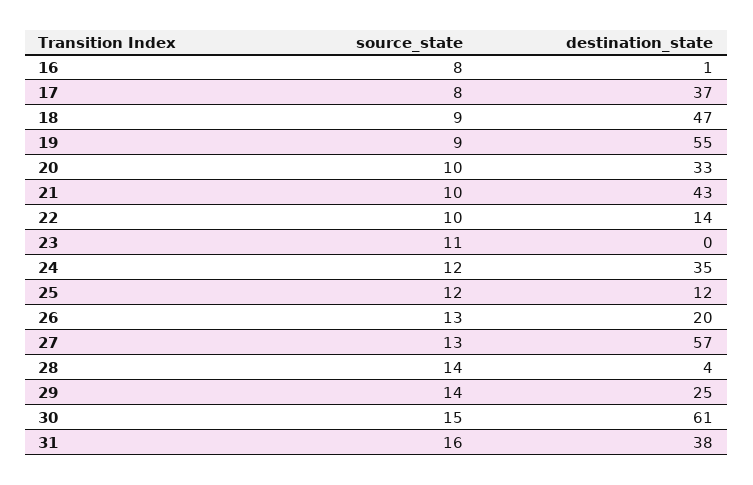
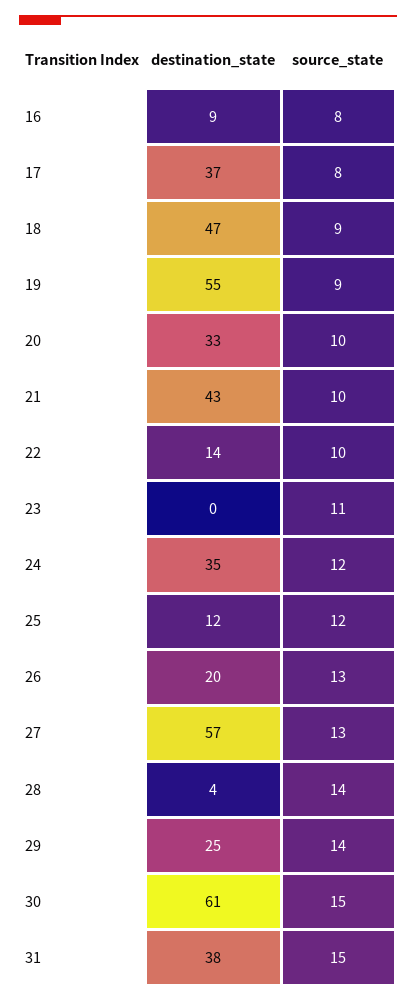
  {
    "source_state": {
      "16": 8,
      "17": 8,
      "18": 9,
      "19": 9,
      "20": 10,
      "21": 10,
      "22": 10,
      "23": 11,
      "24": 12,
      "25": 12,
      "26": 13,
      "27": 13,
      "28": 14,
      "29": 14,
      "30": 15,
-     "31": 16
+     "31": 15
    },
    "destination_state": {
-     "16": 1,
+     "16": 9,
      "17": 37,
      "18": 47,
      "19": 55,
      "20": 33,
      "21": 43,
      "22": 14,
      "23": 0,
      "24": 35,
      "25": 12,
      "26": 20,
      "27": 57,
      "28": 4,
      "29": 25,
      "30": 61,
      "31": 38
    }
  }

